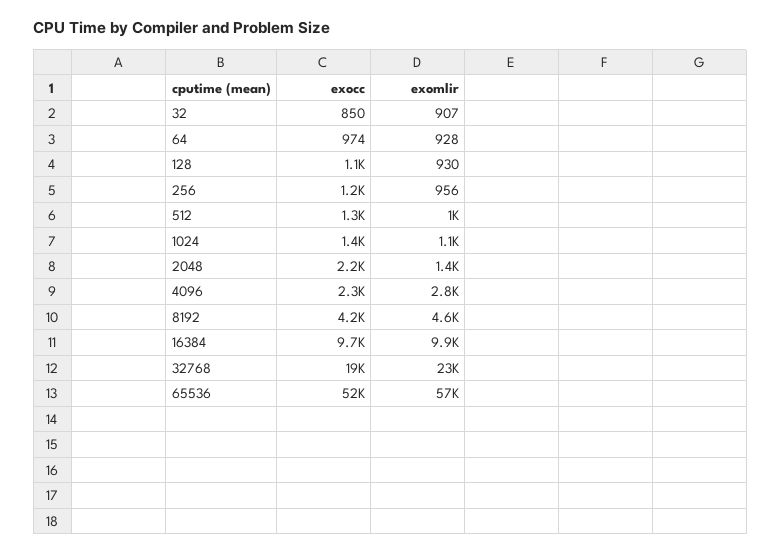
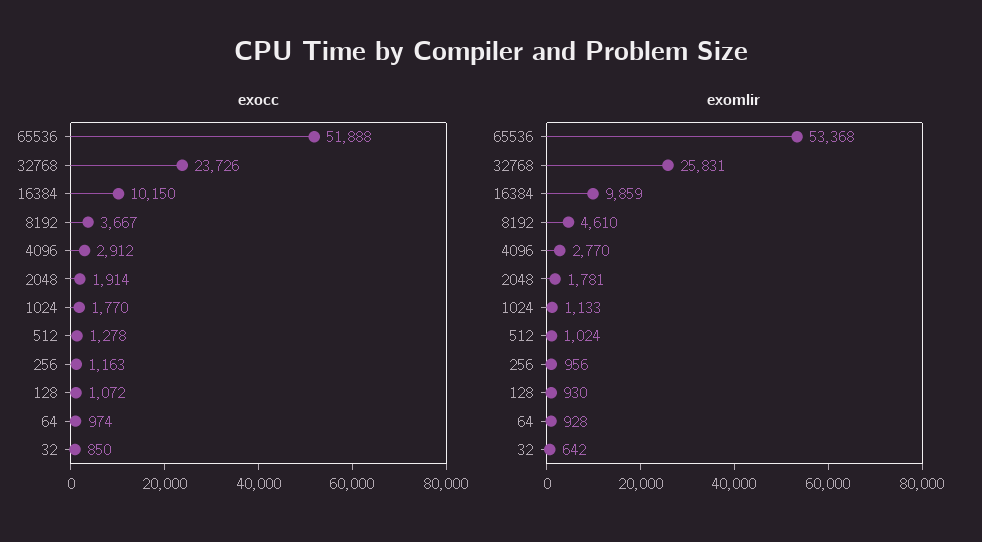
  {
    "exocc": {
      "32": 850,
      "64": 974,
      "128": 1072,
      "256": 1163,
      "512": 1278,
-     "1024": 1400,
+     "1024": 1770,
-     "2048": 2200,
+     "2048": 1914,
-     "4096": 2300,
+     "4096": 2912,
-     "8192": 4200,
+     "8192": 3667,
-     "16384": 9700,
+     "16384": 10150,
-     "32768": 19000,
+     "32768": 23726,
      "65536": 51888
    },
    "exomlir": {
-     "32": 907,
+     "32": 642,
      "64": 928,
      "128": 930,
      "256": 956,
      "512": 1024,
      "1024": 1133,
-     "2048": 1400,
+     "2048": 1781,
      "4096": 2770,
      "8192": 4610,
      "16384": 9859,
-     "32768": 23000,
+     "32768": 25831,
-     "65536": 57000
+     "65536": 53368
    }
  }

